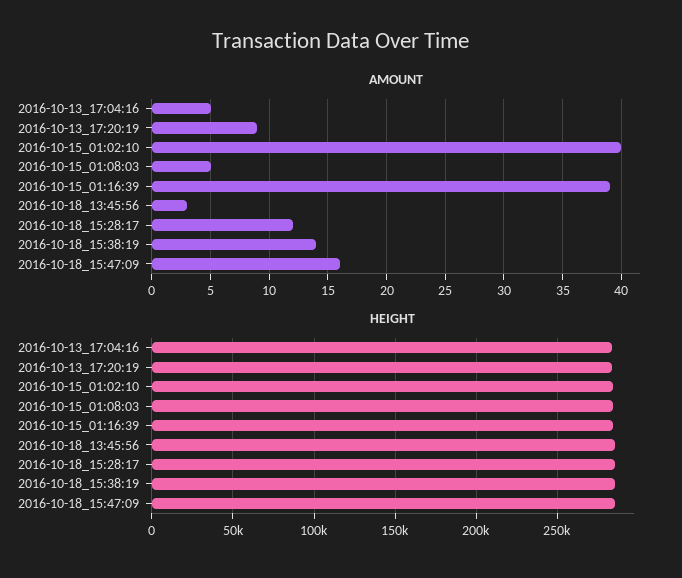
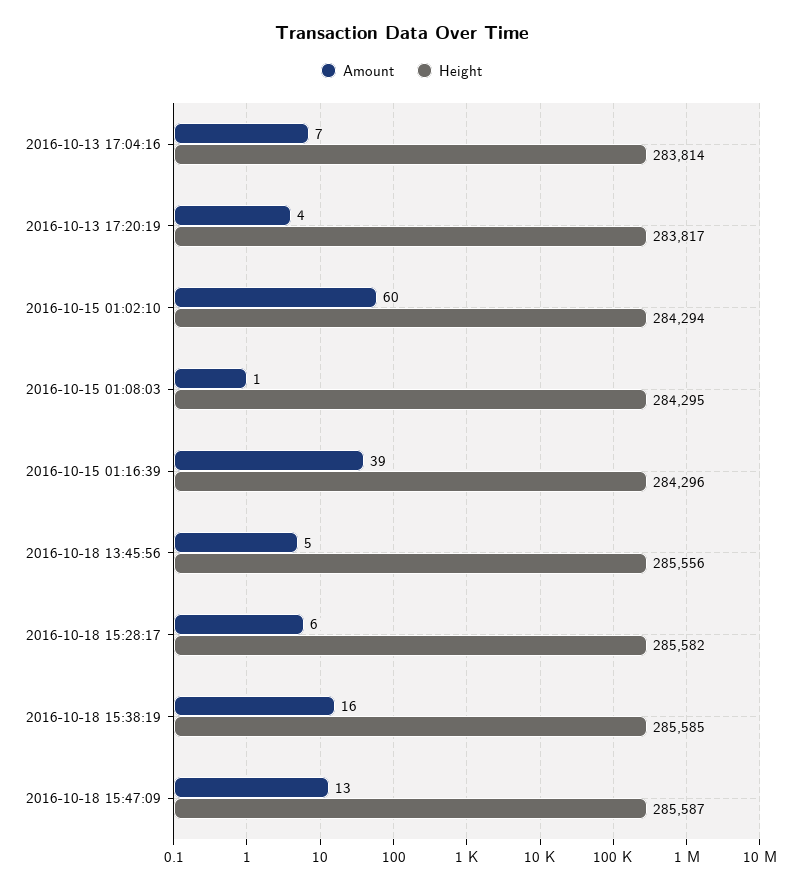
  {
    "AMOUNT": {
-     "2016-10-13_17:04:16": 5,
+     "2016-10-13_17:04:16": 7,
-     "2016-10-13_17:20:19": 9,
+     "2016-10-13_17:20:19": 4,
-     "2016-10-15_01:02:10": 40,
+     "2016-10-15_01:02:10": 60,
-     "2016-10-15_01:08:03": 5,
+     "2016-10-15_01:08:03": 1,
      "2016-10-15_01:16:39": 39,
-     "2016-10-18_13:45:56": 3,
+     "2016-10-18_13:45:56": 5,
-     "2016-10-18_15:28:17": 12,
+     "2016-10-18_15:28:17": 6,
-     "2016-10-18_15:38:19": 14,
+     "2016-10-18_15:38:19": 16,
-     "2016-10-18_15:47:09": 16
+     "2016-10-18_15:47:09": 13
    },
    "HEIGHT": {
      "2016-10-13_17:04:16": 283814,
      "2016-10-13_17:20:19": 283817,
      "2016-10-15_01:02:10": 284294,
      "2016-10-15_01:08:03": 284295,
      "2016-10-15_01:16:39": 284296,
      "2016-10-18_13:45:56": 285556,
      "2016-10-18_15:28:17": 285582,
      "2016-10-18_15:38:19": 285585,
      "2016-10-18_15:47:09": 285587
    }
  }

